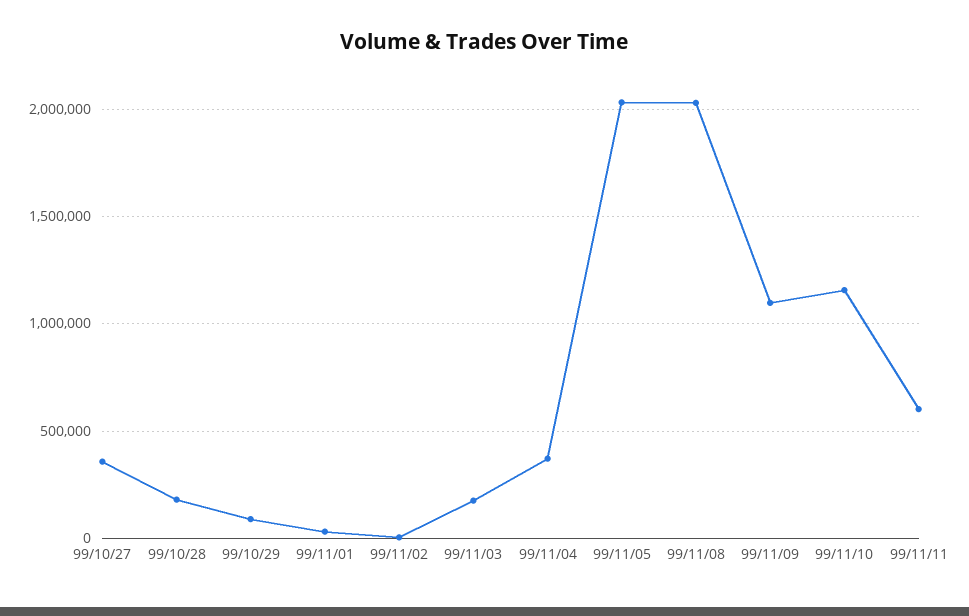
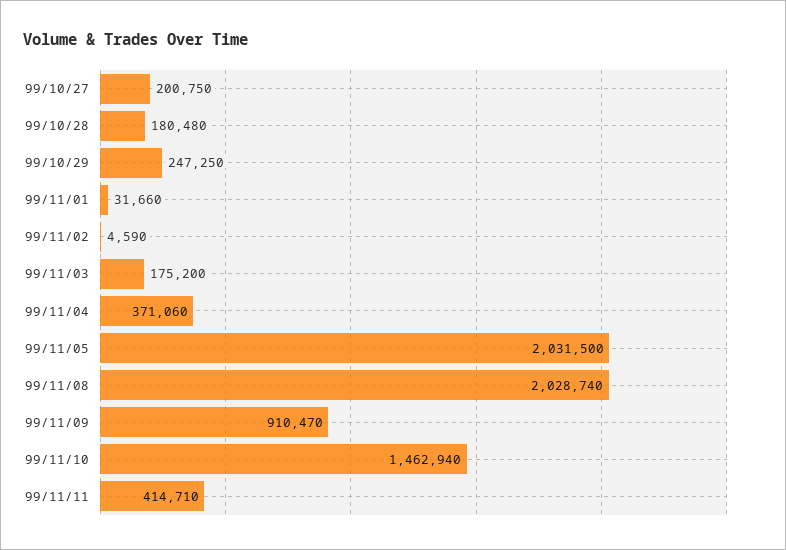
  {
-   "99/10/27": 350000,
+   "99/10/27": 200750,
    "99/10/28": 180480,
-   "99/10/29": 100000,
+   "99/10/29": 247250,
    "99/11/01": 31660,
    "99/11/02": 4590,
    "99/11/03": 175200,
    "99/11/04": 371060,
    "99/11/05": 2031500,
    "99/11/08": 2028740,
-   "99/11/09": 1100000,
+   "99/11/09": 910470,
-   "99/11/10": 1150000,
+   "99/11/10": 1462940,
-   "99/11/11": 600000
+   "99/11/11": 414710
  }

